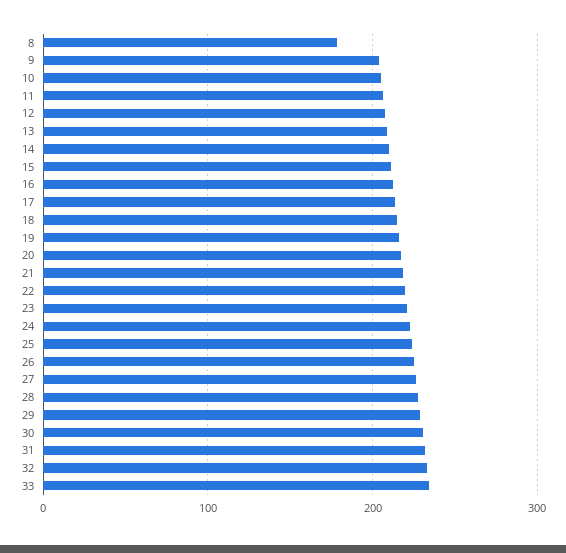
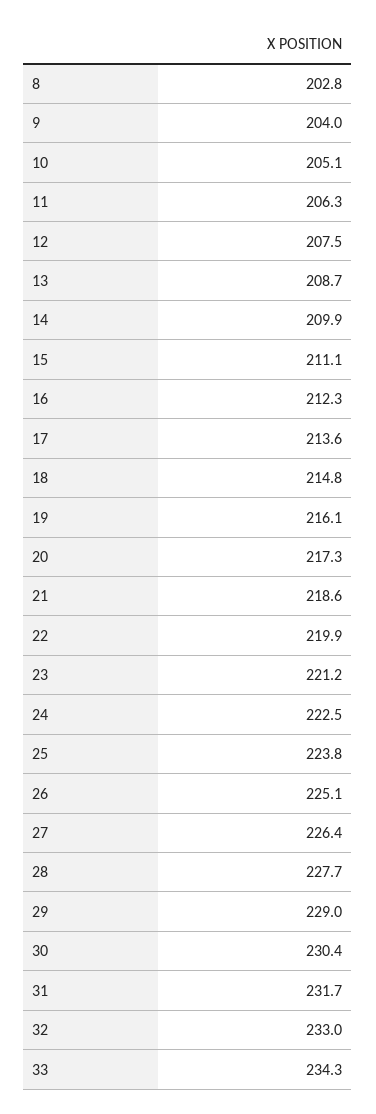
  {
-   "8": 180,
+   "8": 202.8,
    "9": 204,
    "10": 205.1,
    "11": 206.3,
    "12": 207.5,
    "13": 208.7,
    "14": 209.9,
    "15": 211.1,
    "16": 212.3,
    "17": 213.6,
    "18": 214.8,
    "19": 216.1,
    "20": 217.3,
    "21": 218.6,
    "22": 219.9,
    "23": 221.2,
    "24": 222.5,
    "25": 223.8,
    "26": 225.1,
    "27": 226.4,
    "28": 227.7,
    "29": 229,
    "30": 230.4,
    "31": 231.7,
    "32": 233,
    "33": 234.3
  }

